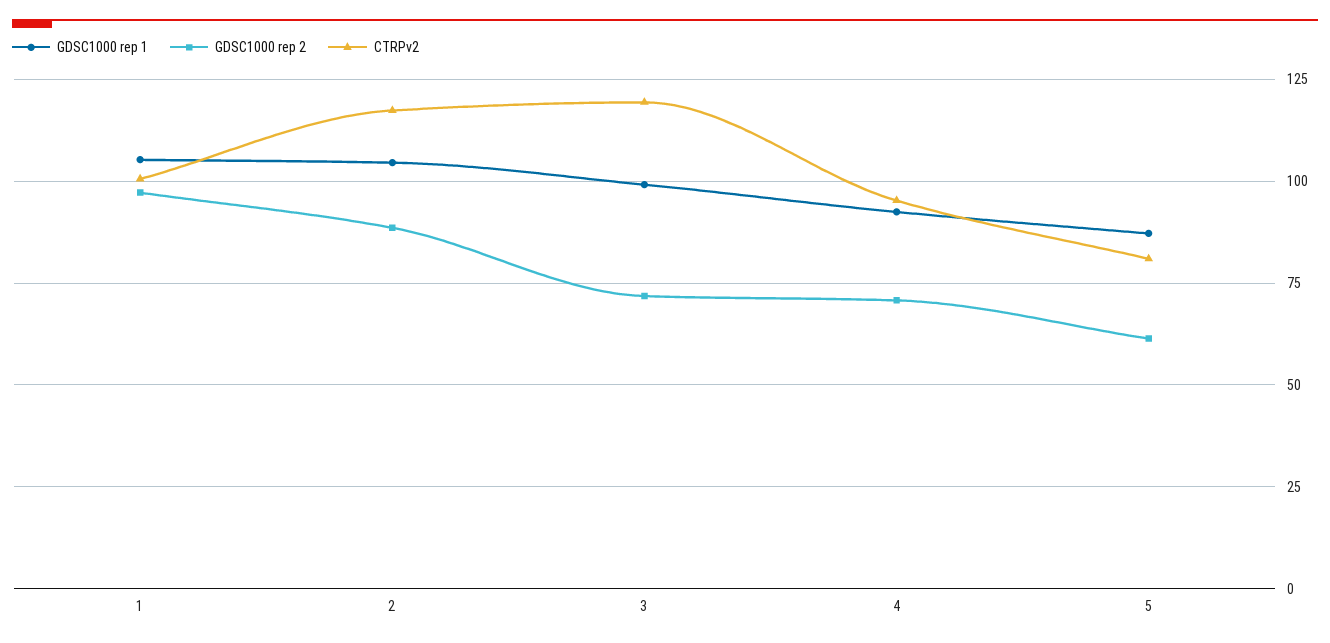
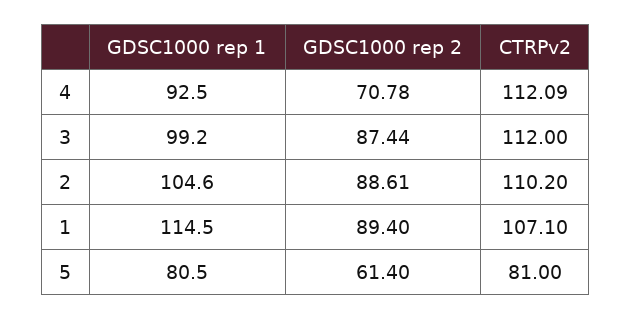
  {
    "GDSC1000 rep 1": {
-     "1": 105,
+     "1": 114.5,
      "2": 104.6,
      "3": 99.2,
      "4": 92.5,
-     "5": 87.5
+     "5": 80.5
    },
    "GDSC1000 rep 2": {
-     "1": 97.5,
+     "1": 89.4,
      "2": 88.61,
-     "3": 72.5,
+     "3": 87.44,
      "4": 70.78,
      "5": 61.4
    },
    "CTRPv2": {
-     "1": 100,
+     "1": 107.1,
-     "2": 117.5,
+     "2": 110.2,
-     "3": 120,
+     "3": 112,
-     "4": 95,
+     "4": 112.09,
      "5": 81
    }
  }

